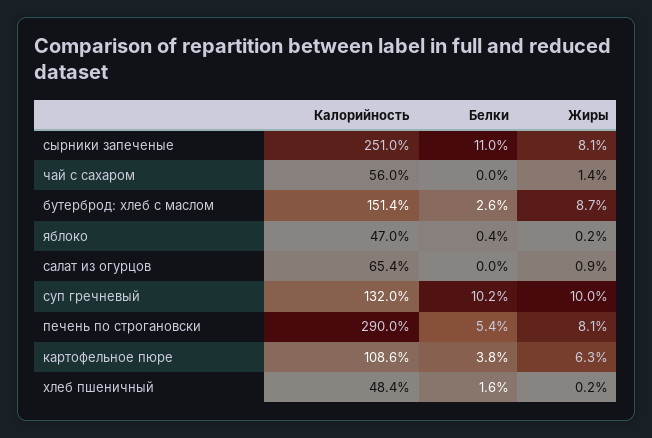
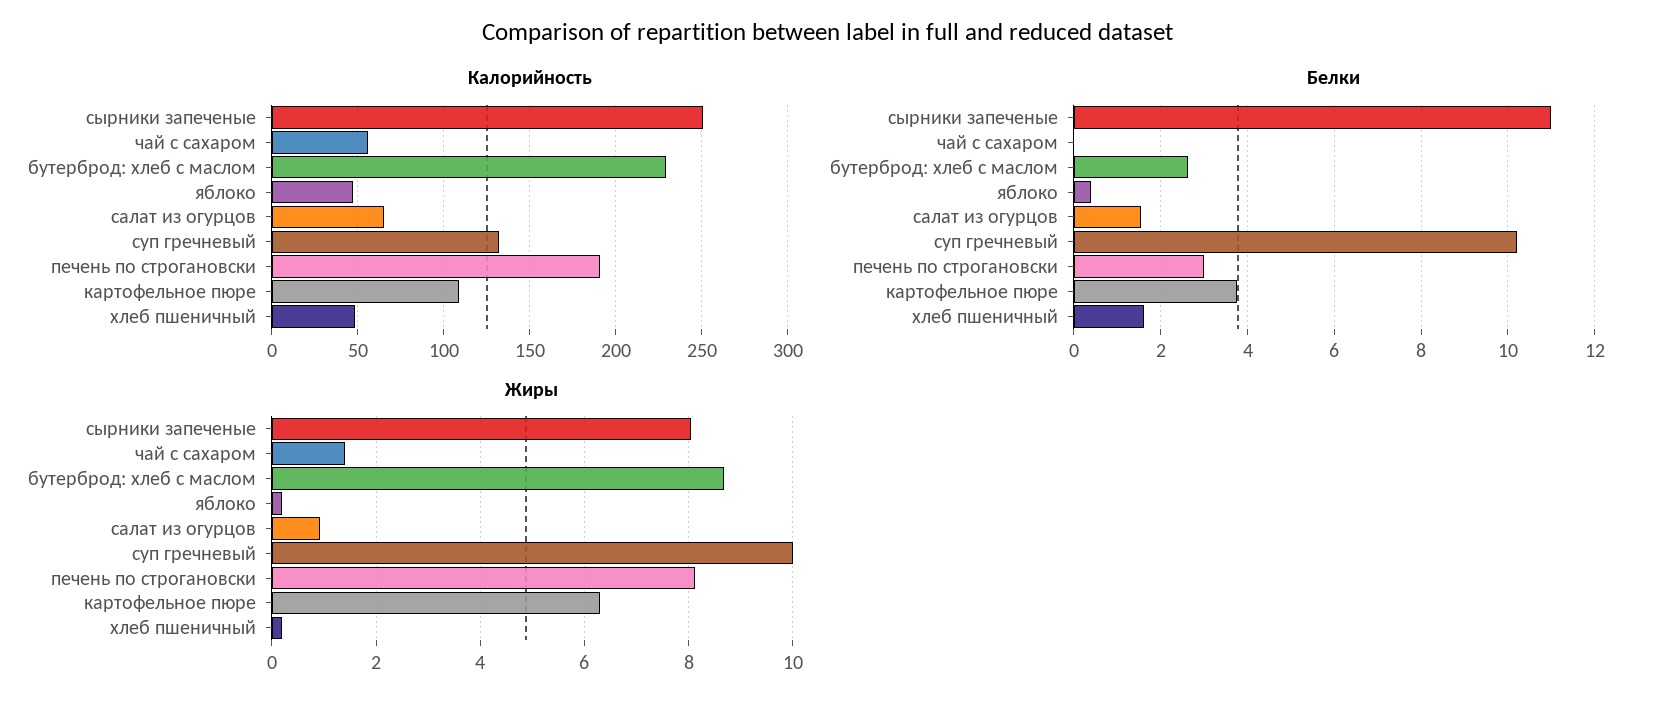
  {
    "Калорийность": {
      "сырники запеченые": 251,
      "чай с сахаром": 56,
-     "бутерброд: хлеб с маслом": 151.4,
+     "бутерброд: хлеб с маслом": 230,
      "яблоко": 47,
      "салат из огурцов": 65.4,
      "суп гречневый": 132,
-     "печень по строгановски": 290,
+     "печень по строгановски": 190,
      "картофельное пюре": 108.6,
      "хлеб пшеничный": 48.4
    },
    "Белки": {
      "сырники запеченые": 11,
      "чай с сахаром": 0,
      "бутерброд: хлеб с маслом": 2.6,
      "яблоко": 0.4,
-     "салат из огурцов": 0,
+     "салат из огурцов": 1.6,
      "суп гречневый": 10.2,
-     "печень по строгановски": 5.4,
+     "печень по строгановски": 3,
      "картофельное пюре": 3.8,
      "хлеб пшеничный": 1.6
    },
    "Жиры": {
      "сырники запеченые": 8.1,
      "чай с сахаром": 1.4,
      "бутерброд: хлеб с маслом": 8.7,
      "яблоко": 0.2,
      "салат из огурцов": 0.9,
      "суп гречневый": 10,
      "печень по строгановски": 8.1,
      "картофельное пюре": 6.3,
      "хлеб пшеничный": 0.2
    }
  }

